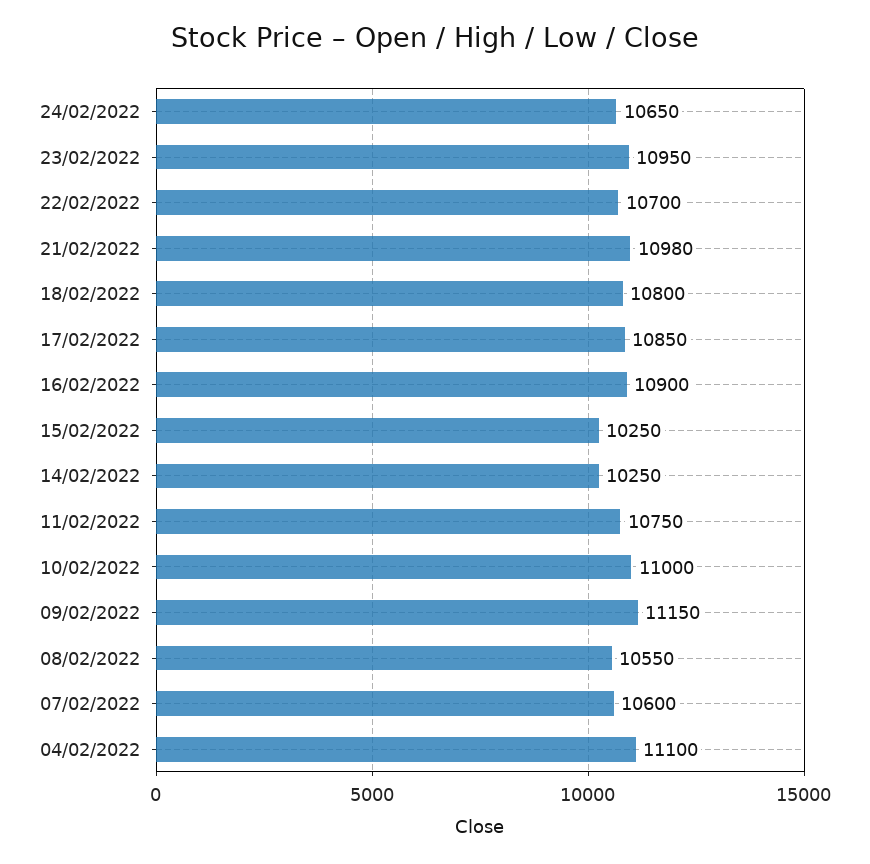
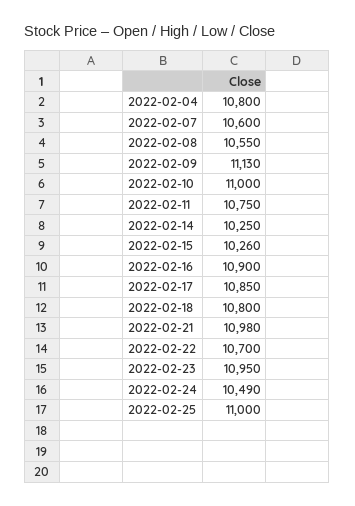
  {
-   "24/02/2022": 10650,
+   "24/02/2022": 10490,
    "23/02/2022": 10950,
    "22/02/2022": 10700,
    "21/02/2022": 10980,
    "18/02/2022": 10800,
    "17/02/2022": 10850,
    "16/02/2022": 10900,
-   "15/02/2022": 10250,
+   "15/02/2022": 10260,
    "14/02/2022": 10250,
    "11/02/2022": 10750,
    "10/02/2022": 11000,
-   "09/02/2022": 11150,
+   "09/02/2022": 11130,
    "08/02/2022": 10550,
    "07/02/2022": 10600,
-   "04/02/2022": 11100
+   "04/02/2022": 10800,
+   "2022-02-25": 11000
  }

